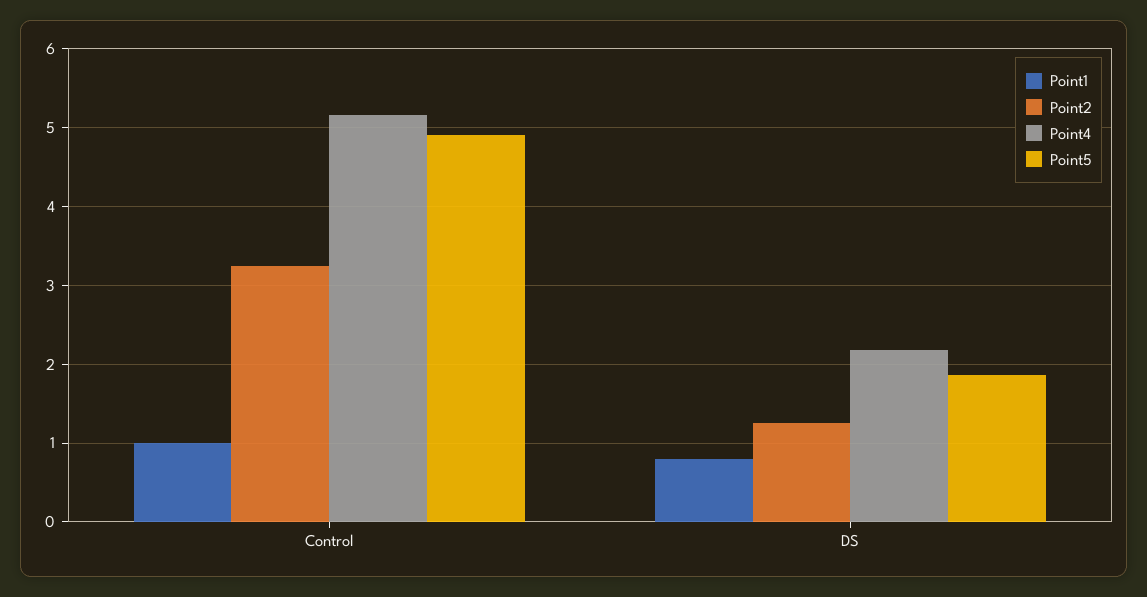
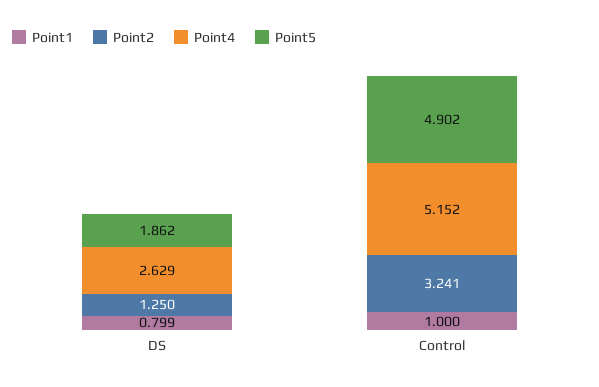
  {
    "Point1": {
      "Control": 1,
      "DS": 0.799
    },
    "Point2": {
      "Control": 3.241,
      "DS": 1.25
    },
    "Point4": {
      "Control": 5.152,
-     "DS": 2.2
+     "DS": 2.629
    },
    "Point5": {
      "Control": 4.902,
      "DS": 1.862
    }
  }

